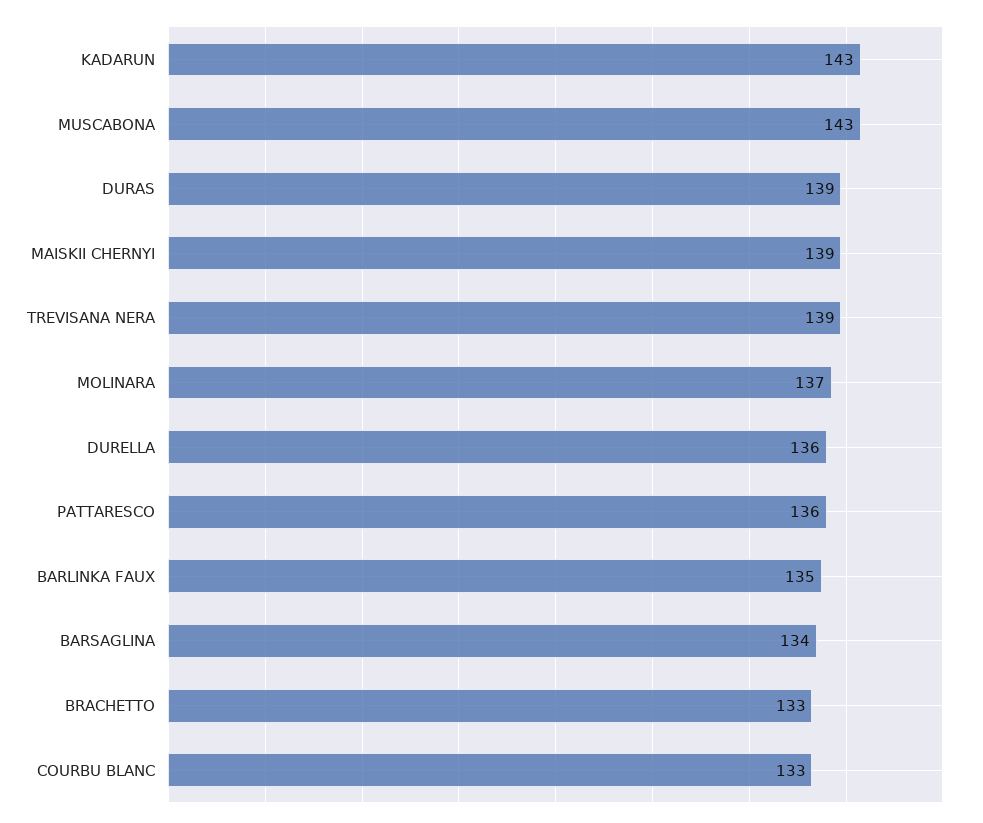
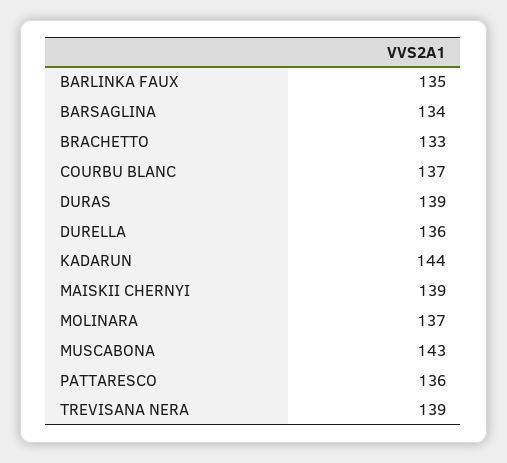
  {
-   "KADARUN": 143,
+   "KADARUN": 144,
    "MUSCABONA": 143,
    "DURAS": 139,
    "MAISKII CHERNYI": 139,
    "TREVISANA NERA": 139,
    "MOLINARA": 137,
    "DURELLA": 136,
    "PATTARESCO": 136,
    "BARLINKA FAUX": 135,
    "BARSAGLINA": 134,
    "BRACHETTO": 133,
-   "COURBU BLANC": 133
+   "COURBU BLANC": 137
  }

